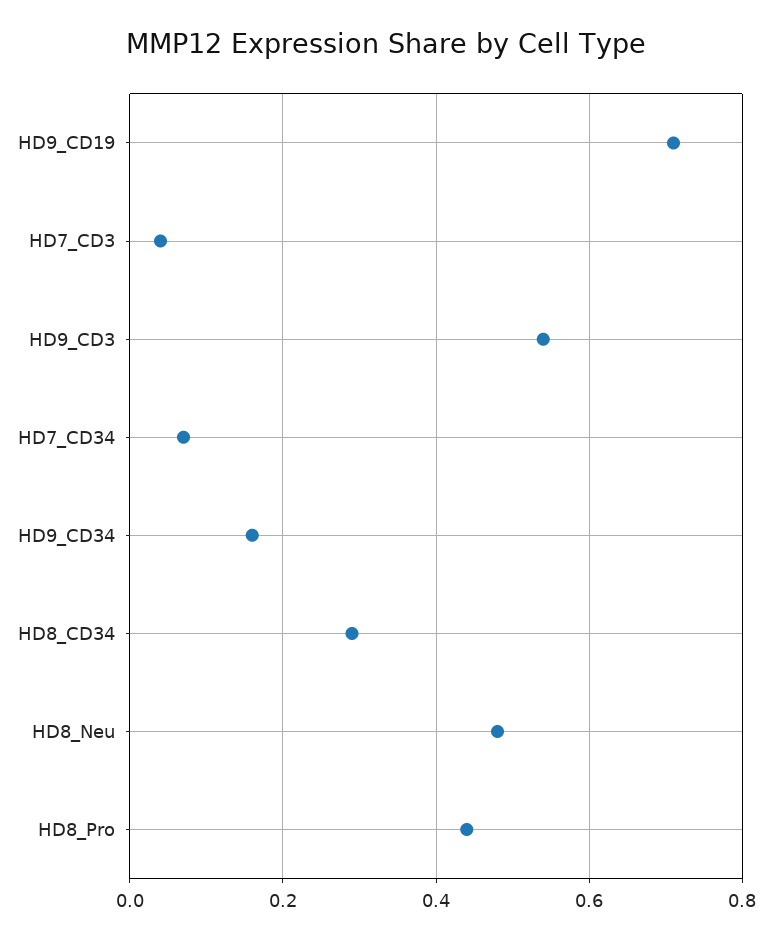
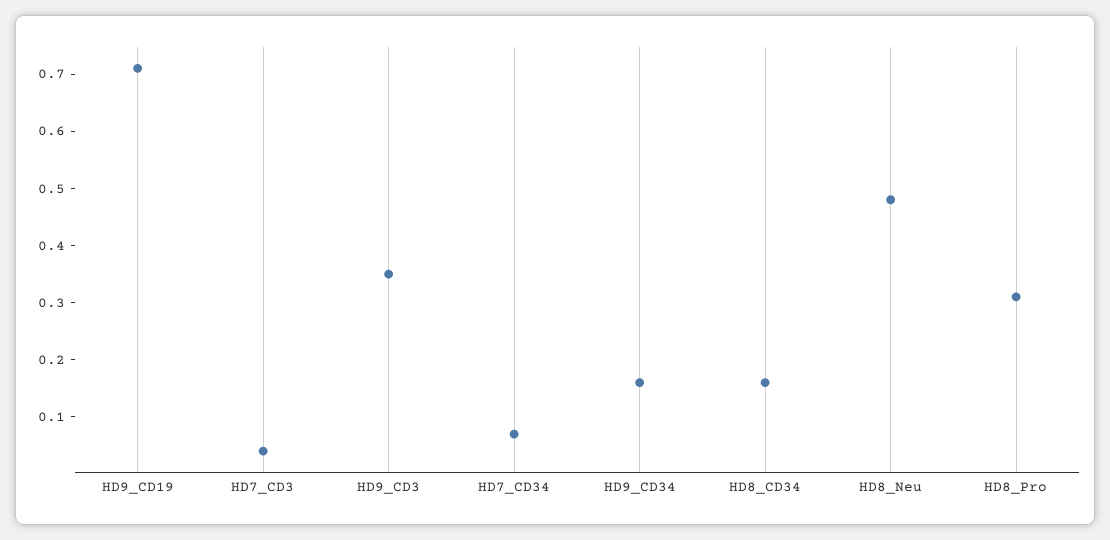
  {
    "HD9_CD19": 0.7,
    "HD7_CD3": 0.05,
-   "HD9_CD3": 0.55,
+   "HD9_CD3": 0.35,
    "HD7_CD34": 0.05,
    "HD9_CD34": 0.15,
-   "HD8_CD34": 0.3,
+   "HD8_CD34": 0.15,
    "HD8_Neu": 0.5,
-   "HD8_Pro": 0.45
+   "HD8_Pro": 0.3
  }

